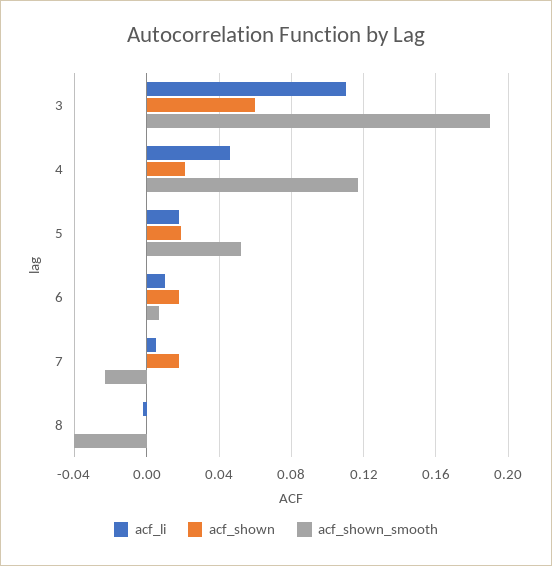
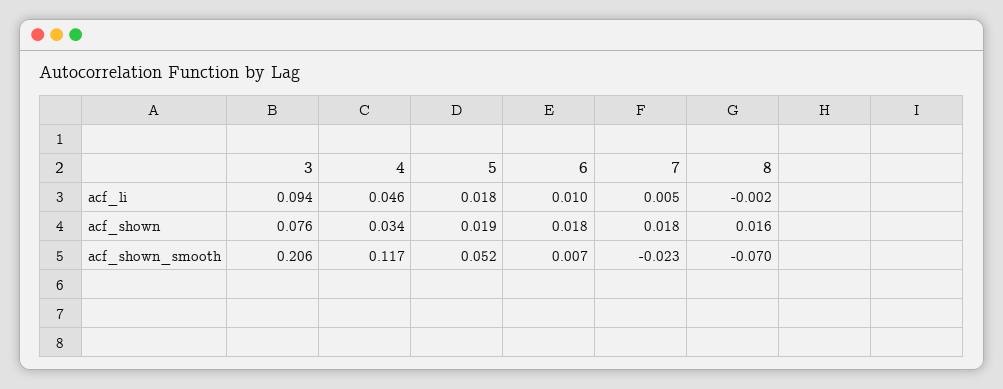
  {
    "acf_li": {
-     "3": 0.11,
+     "3": 0.094,
      "4": 0.046,
      "5": 0.018,
      "6": 0.01,
      "7": 0.005,
      "8": -0.002
    },
    "acf_shown": {
-     "3": 0.06,
+     "3": 0.076,
-     "4": 0.02,
+     "4": 0.034,
      "5": 0.019,
      "6": 0.018,
      "7": 0.018,
-     "8": 0
+     "8": 0.016
    },
    "acf_shown_smooth": {
-     "3": 0.19,
+     "3": 0.206,
      "4": 0.117,
      "5": 0.052,
      "6": 0.007,
      "7": -0.023,
-     "8": -0.04
+     "8": -0.07
    }
  }

